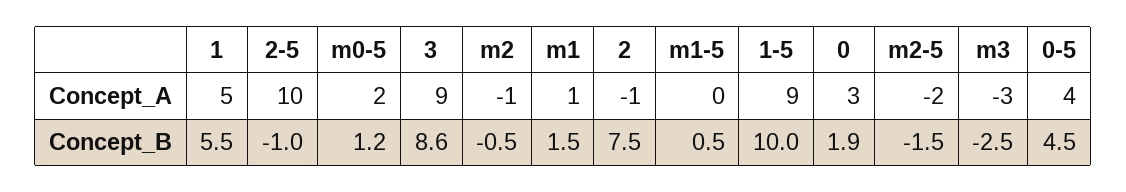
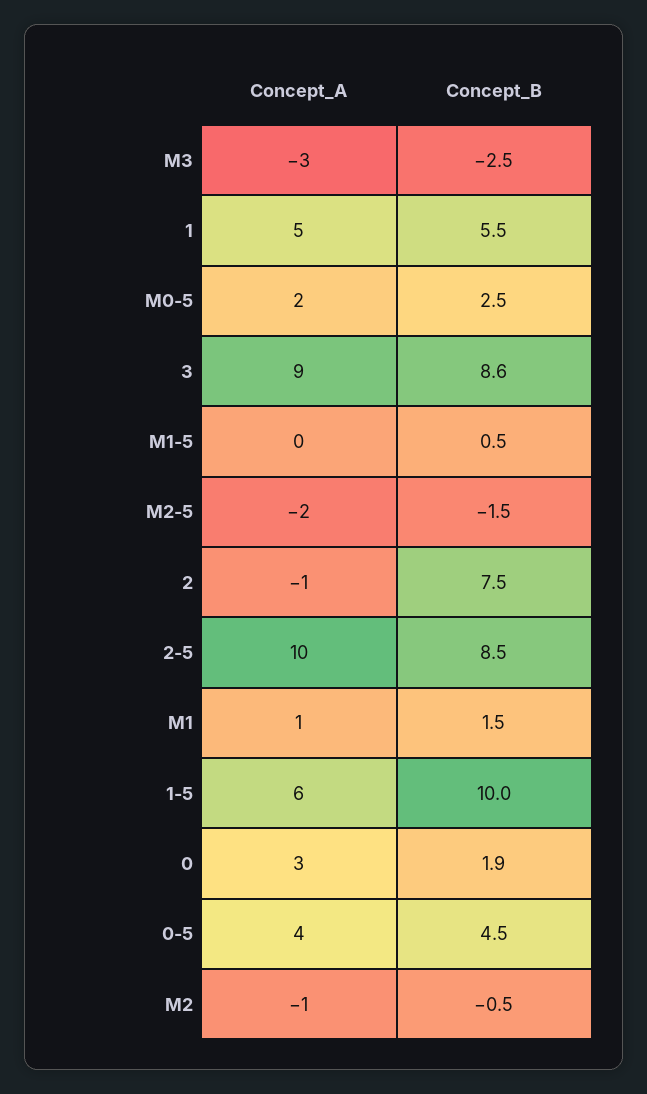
  {
    "1": {
      "Concept_A": 5,
      "Concept_B": 5.5
    },
    "2-5": {
      "Concept_A": 10,
-     "Concept_B": -1
+     "Concept_B": 8.5
    },
    "m0-5": {
      "Concept_A": 2,
-     "Concept_B": 1.2
+     "Concept_B": 2.5
    },
    "3": {
      "Concept_A": 9,
      "Concept_B": 8.6
    },
    "m2": {
      "Concept_A": -1,
      "Concept_B": -0.5
    },
    "m1": {
      "Concept_A": 1,
      "Concept_B": 1.5
    },
    "2": {
      "Concept_A": -1,
      "Concept_B": 7.5
    },
    "m1-5": {
      "Concept_A": 0,
      "Concept_B": 0.5
    },
    "1-5": {
-     "Concept_A": 9,
+     "Concept_A": 6,
      "Concept_B": 10
    },
    "0": {
      "Concept_A": 3,
      "Concept_B": 1.9
    },
    "m2-5": {
      "Concept_A": -2,
      "Concept_B": -1.5
    },
    "m3": {
      "Concept_A": -3,
      "Concept_B": -2.5
    },
    "0-5": {
      "Concept_A": 4,
      "Concept_B": 4.5
    }
  }

